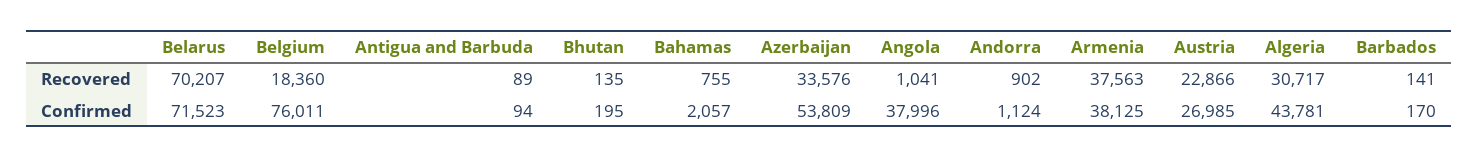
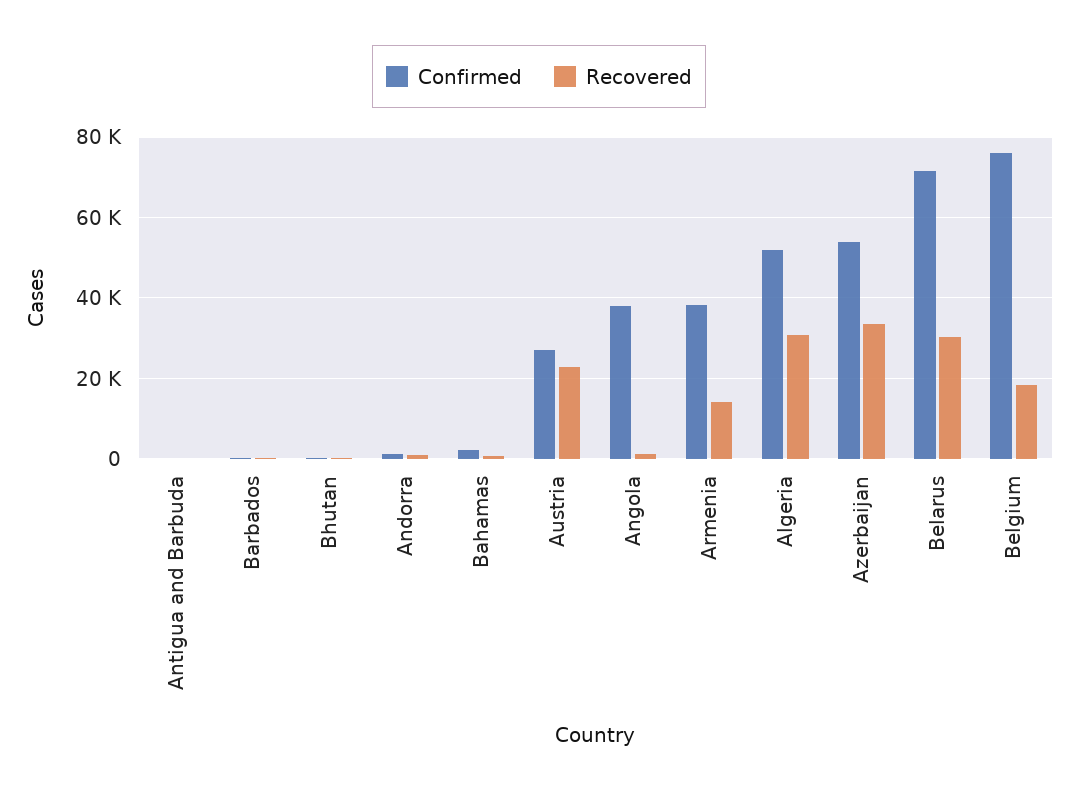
  {
    "Recovered": {
-     "Belarus": 70207,
+     "Belarus": 30000,
      "Belgium": 18360,
      "Antigua and Barbuda": 89,
      "Bhutan": 135,
      "Bahamas": 755,
      "Azerbaijan": 33576,
      "Angola": 1041,
      "Andorra": 902,
-     "Armenia": 37563,
+     "Armenia": 14000,
      "Austria": 22866,
      "Algeria": 30717,
      "Barbados": 141
    },
    "Confirmed": {
      "Belarus": 71523,
      "Belgium": 76011,
      "Antigua and Barbuda": 94,
      "Bhutan": 195,
      "Bahamas": 2057,
      "Azerbaijan": 53809,
      "Angola": 37996,
      "Andorra": 1124,
      "Armenia": 38125,
      "Austria": 26985,
-     "Algeria": 43781,
+     "Algeria": 52000,
      "Barbados": 170
    }
  }

